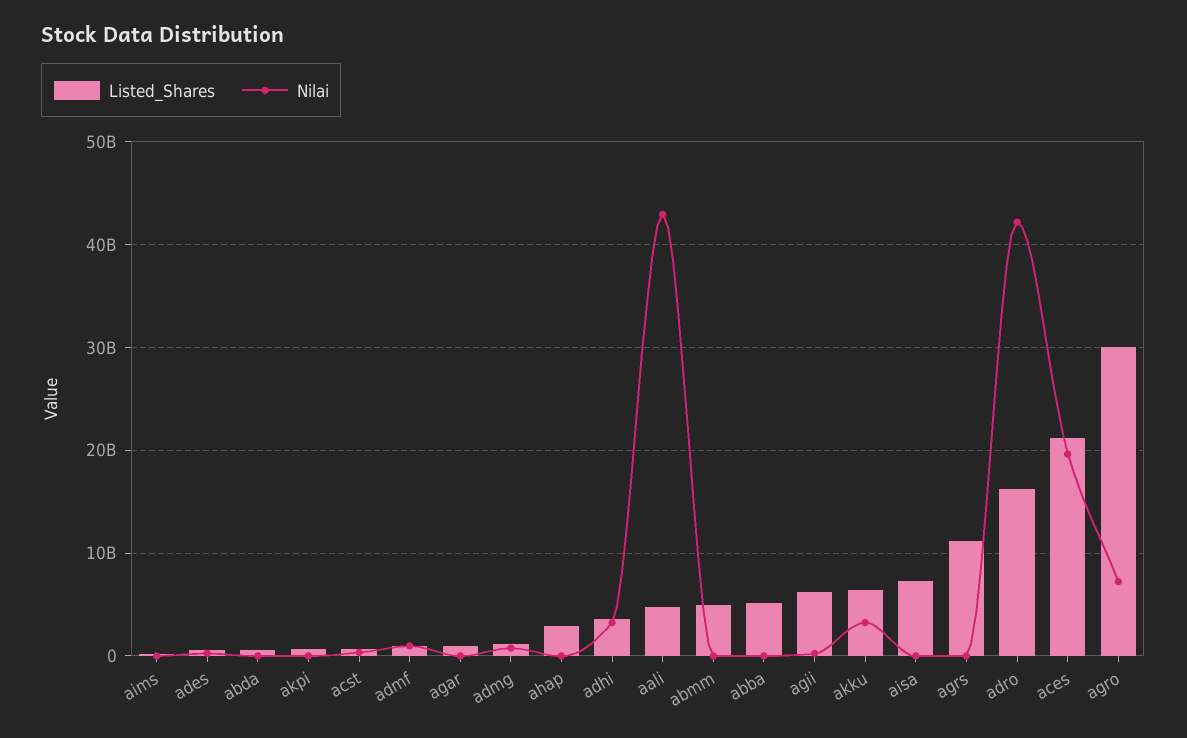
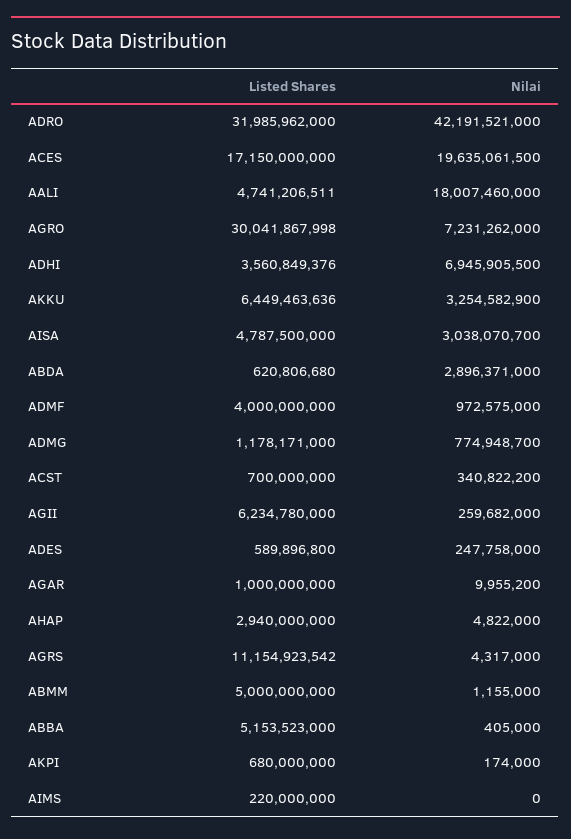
  {
    "Listed_Shares": {
      "aims": 220000000,
      "ades": 589896800,
      "abda": 620806680,
      "akpi": 680000000,
      "acst": 700000000,
-     "admf": 1000000000,
+     "admf": 4000000000,
      "agar": 1000000000,
      "admg": 1178171000,
      "ahap": 2940000000,
      "adhi": 3560849376,
      "aali": 4741206511,
      "abmm": 5000000000,
      "abba": 5153523000,
      "agii": 6234780000,
      "akku": 6449463636,
-     "aisa": 7000000000,
+     "aisa": 4787500000,
      "agrs": 11154923542,
-     "adro": 16000000000,
+     "adro": 31985962000,
-     "aces": 21000000000,
+     "aces": 17150000000,
      "agro": 30041867998
    },
    "Nilai": {
      "aims": 0,
      "ades": 247758000,
-     "abda": 0,
+     "abda": 2896371000,
      "akpi": 174000,
      "acst": 340822200,
      "admf": 972575000,
      "agar": 9955200,
      "admg": 774948700,
      "ahap": 4822000,
-     "adhi": 3000000000,
+     "adhi": 6945905500,
-     "aali": 43000000000,
+     "aali": 18007460000,
      "abmm": 1155000,
      "abba": 405000,
      "agii": 259682000,
      "akku": 3254582900,
-     "aisa": 0,
+     "aisa": 3038070700,
      "agrs": 4317000,
      "adro": 42191521000,
      "aces": 19635061500,
      "agro": 7231262000
    }
  }

